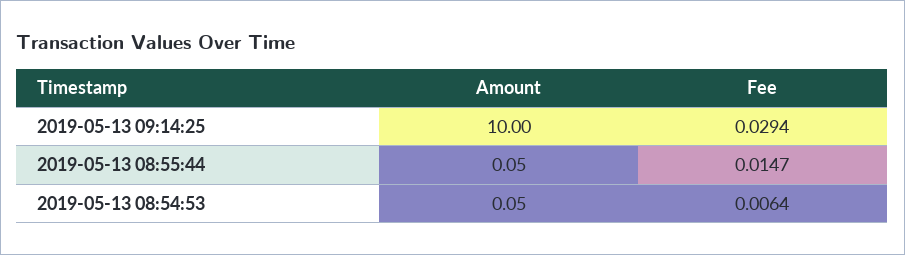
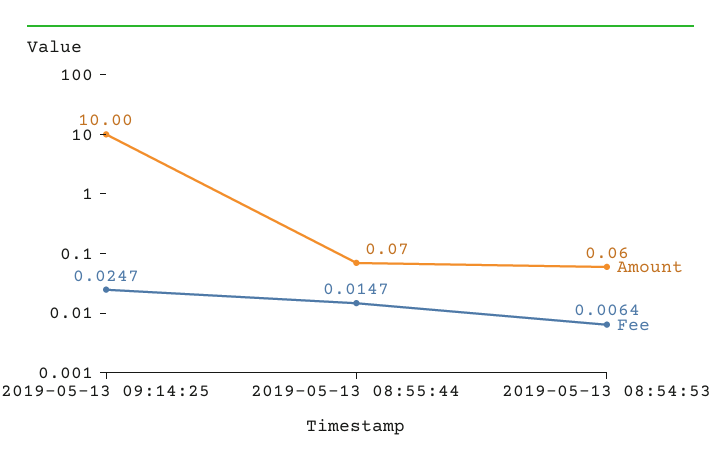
  {
    "Amount": {
      "2019-05-13 09:14:25": 10,
-     "2019-05-13 08:55:44": 0.05,
+     "2019-05-13 08:55:44": 0.07,
-     "2019-05-13 08:54:53": 0.05
+     "2019-05-13 08:54:53": 0.06
    },
    "Fee": {
-     "2019-05-13 09:14:25": 0.0294,
+     "2019-05-13 09:14:25": 0.0247,
      "2019-05-13 08:55:44": 0.0147,
      "2019-05-13 08:54:53": 0.0064
    }
  }

